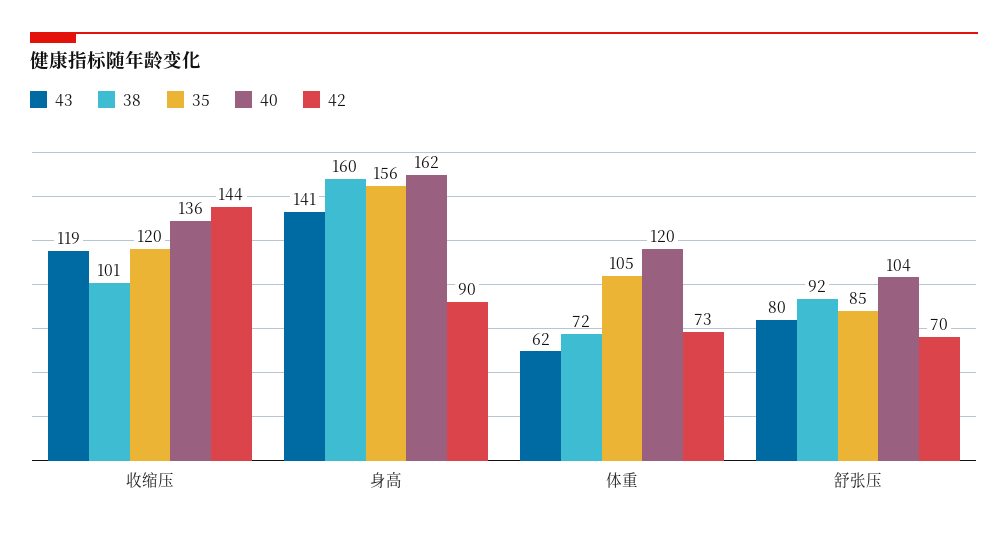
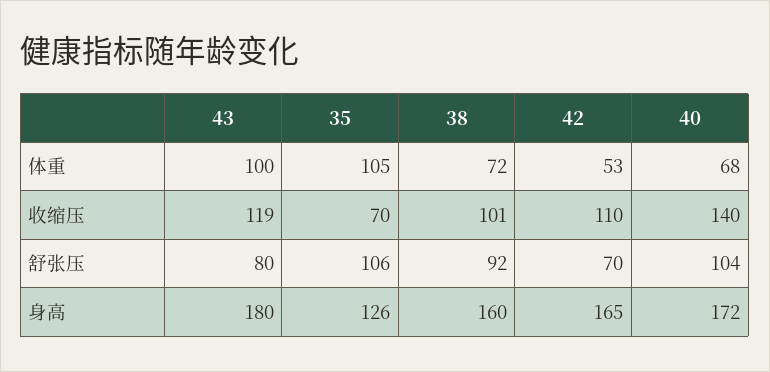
  {
    "43": {
      "收缩压": 119,
-     "身高": 141,
+     "身高": 180,
-     "体重": 62,
+     "体重": 100,
      "舒张压": 80
    },
    "38": {
      "收缩压": 101,
      "身高": 160,
      "体重": 72,
      "舒张压": 92
    },
    "35": {
-     "收缩压": 120,
+     "收缩压": 70,
-     "身高": 156,
+     "身高": 126,
      "体重": 105,
-     "舒张压": 85
+     "舒张压": 106
    },
    "40": {
-     "收缩压": 136,
+     "收缩压": 140,
-     "身高": 162,
+     "身高": 172,
-     "体重": 120,
+     "体重": 68,
      "舒张压": 104
    },
    "42": {
-     "收缩压": 144,
+     "收缩压": 110,
-     "身高": 90,
+     "身高": 165,
-     "体重": 73,
+     "体重": 53,
      "舒张压": 70
    }
  }

